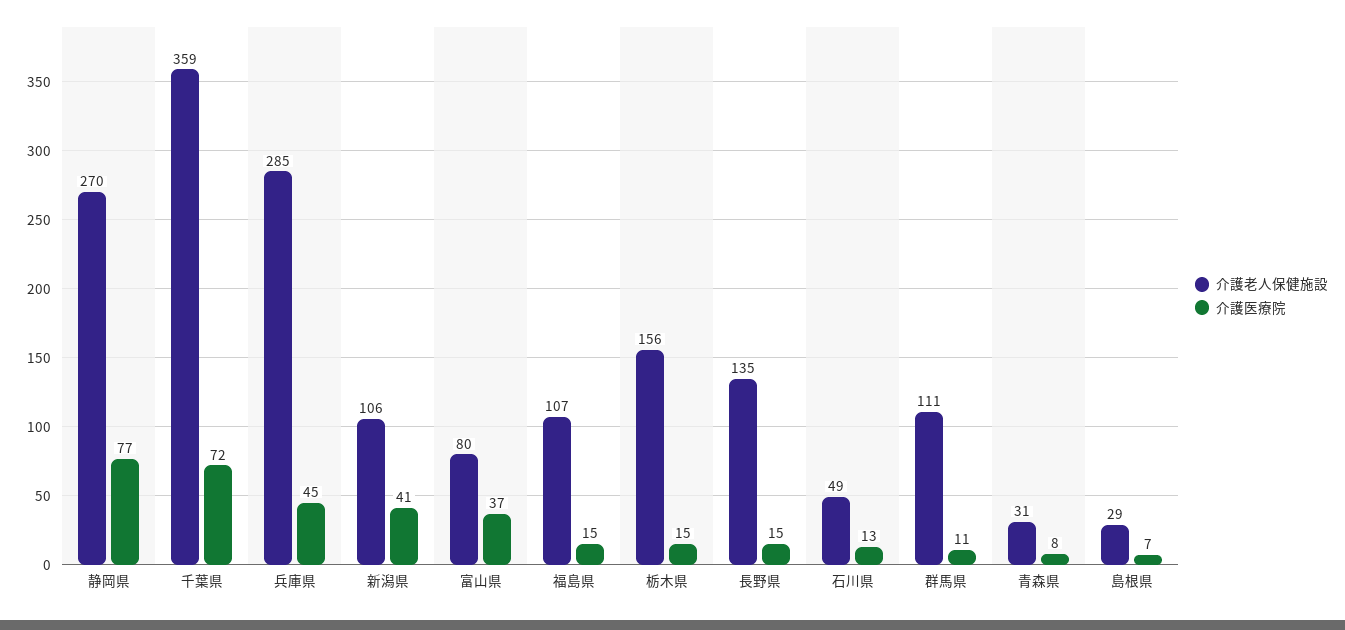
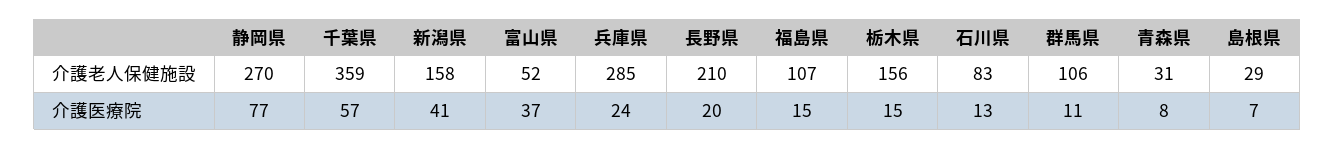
  {
    "介護老人保健施設": {
      "静岡県": 270,
      "千葉県": 359,
      "兵庫県": 285,
-     "新潟県": 106,
+     "新潟県": 158,
-     "富山県": 80,
+     "富山県": 52,
      "福島県": 107,
      "栃木県": 156,
-     "長野県": 135,
+     "長野県": 210,
-     "石川県": 49,
+     "石川県": 83,
-     "群馬県": 111,
+     "群馬県": 106,
      "青森県": 31,
      "島根県": 29
    },
    "介護医療院": {
      "静岡県": 77,
-     "千葉県": 72,
+     "千葉県": 57,
-     "兵庫県": 45,
+     "兵庫県": 24,
      "新潟県": 41,
      "富山県": 37,
      "福島県": 15,
      "栃木県": 15,
-     "長野県": 15,
+     "長野県": 20,
      "石川県": 13,
      "群馬県": 11,
      "青森県": 8,
      "島根県": 7
    }
  }

